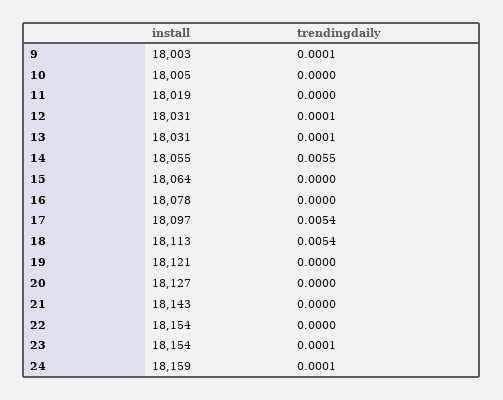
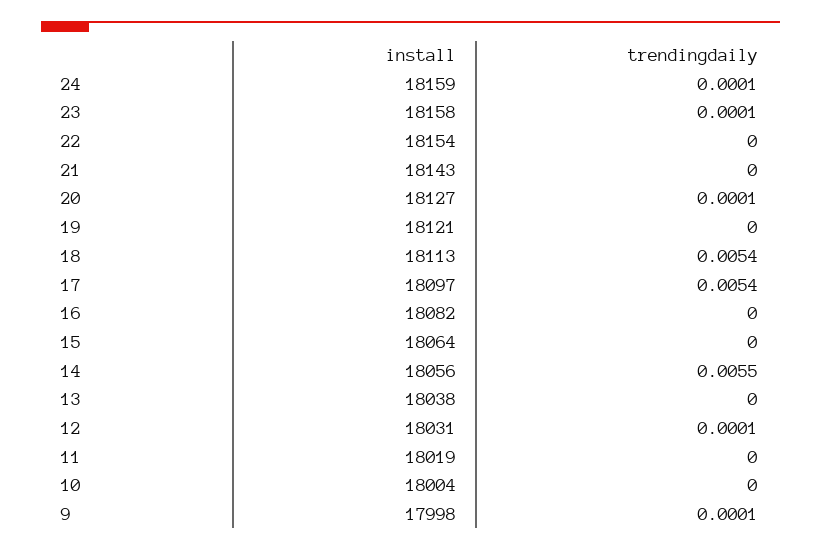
  {
    "install": {
-     "9": 18003,
+     "9": 17998,
-     "10": 18005,
+     "10": 18004,
      "11": 18019,
      "12": 18031,
-     "13": 18031,
+     "13": 18038,
-     "14": 18055,
+     "14": 18056,
      "15": 18064,
-     "16": 18078,
+     "16": 18082,
      "17": 18097,
      "18": 18113,
      "19": 18121,
      "20": 18127,
      "21": 18143,
      "22": 18154,
-     "23": 18154,
+     "23": 18158,
      "24": 18159
    },
    "trendingdaily": {
      "9": 0.0001,
      "10": 0,
      "11": 0,
      "12": 0.0001,
-     "13": 0.0001,
+     "13": 0,
      "14": 0.0055,
      "15": 0,
      "16": 0,
      "17": 0.0054,
      "18": 0.0054,
      "19": 0,
-     "20": 0,
+     "20": 0.0001,
      "21": 0,
      "22": 0,
      "23": 0.0001,
      "24": 0.0001
    }
  }

